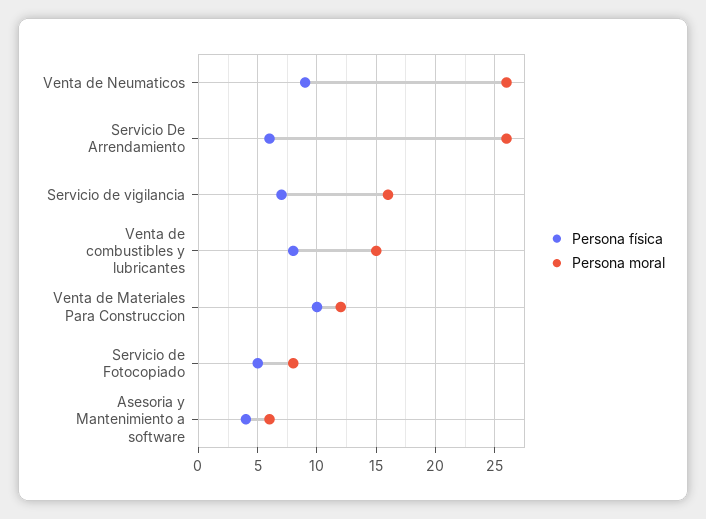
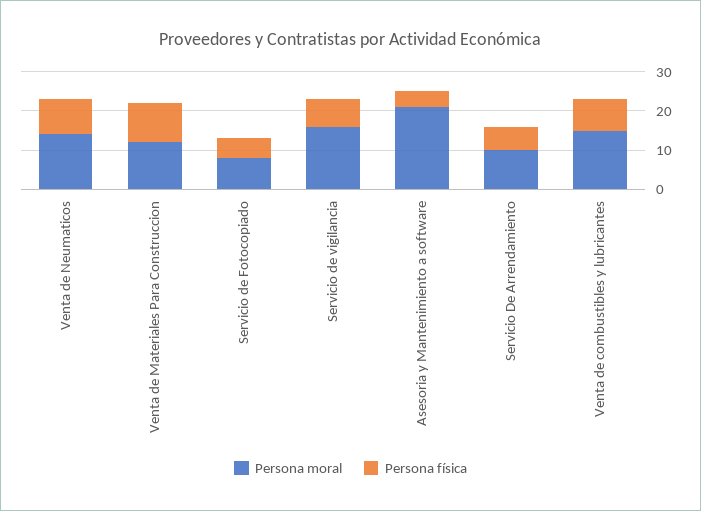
  {
    "Persona física": {
      "Venta de Neumaticos": 9,
      "Servicio De Arrendamiento": 6,
      "Servicio de vigilancia": 7,
      "Venta de combustibles y lubricantes": 8,
      "Venta de Materiales Para Construccion": 10,
      "Servicio de Fotocopiado": 5,
      "Asesoria y Mantenimiento a software": 4
    },
    "Persona moral": {
-     "Venta de Neumaticos": 26,
+     "Venta de Neumaticos": 15,
-     "Servicio De Arrendamiento": 26,
+     "Servicio De Arrendamiento": 10,
      "Servicio de vigilancia": 16,
      "Venta de combustibles y lubricantes": 15,
      "Venta de Materiales Para Construccion": 12,
      "Servicio de Fotocopiado": 8,
-     "Asesoria y Mantenimiento a software": 6
+     "Asesoria y Mantenimiento a software": 20
    }
  }

